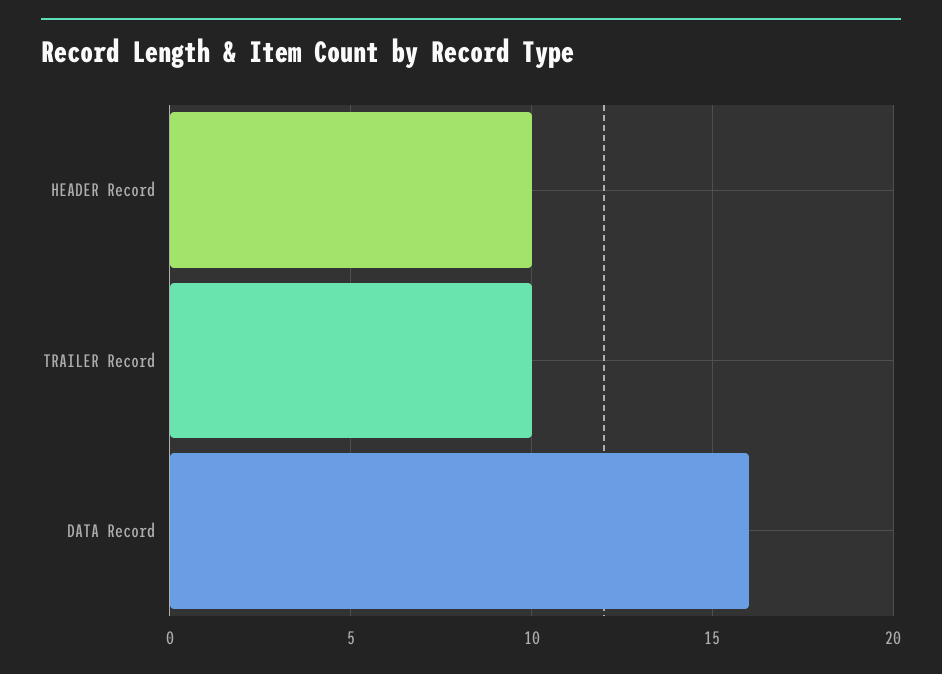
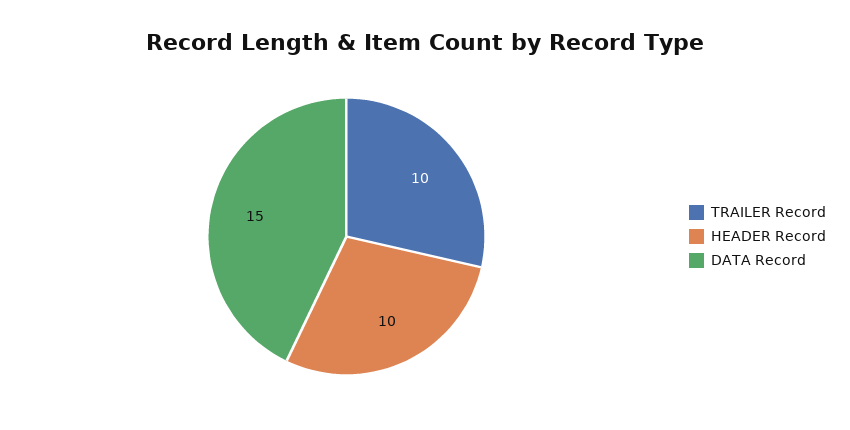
  {
    "HEADER Record": 10,
    "TRAILER Record": 10,
-   "DATA Record": 16
+   "DATA Record": 15
  }

